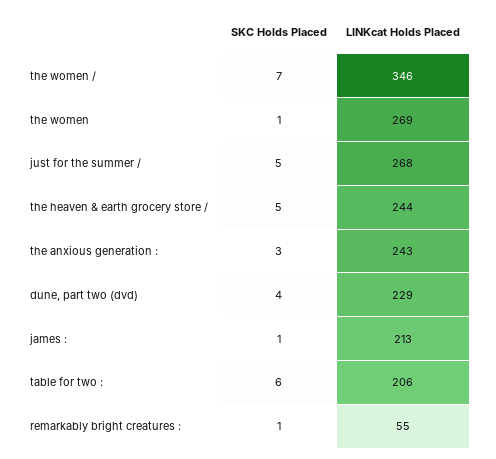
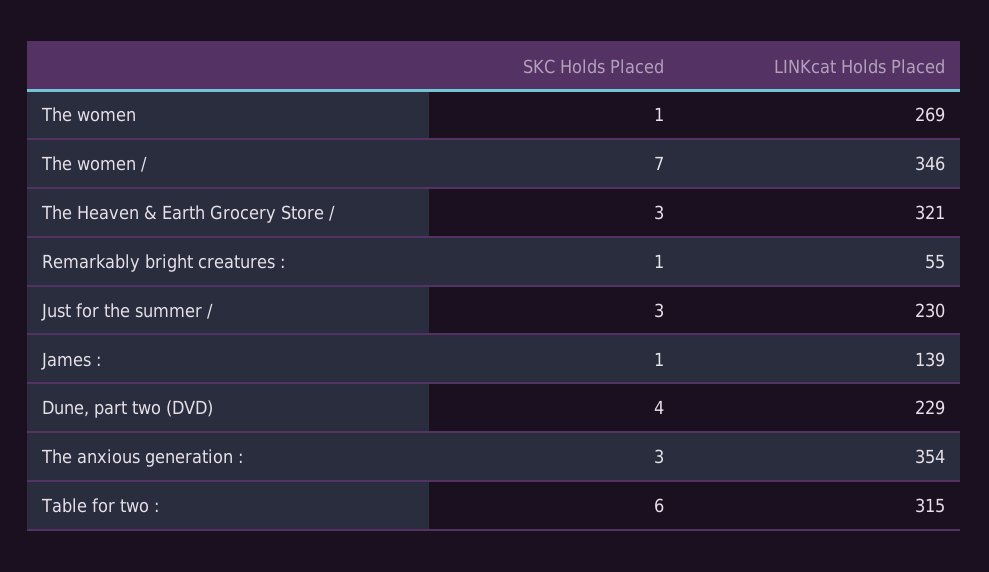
  {
    "SKC Holds Placed": {
      "the women /": 7,
      "the women": 1,
-     "just for the summer /": 5,
+     "just for the summer /": 3,
-     "the heaven & earth grocery store /": 5,
+     "the heaven & earth grocery store /": 3,
      "the anxious generation :": 3,
      "dune, part two (dvd)": 4,
      "james :": 1,
      "table for two :": 6,
      "remarkably bright creatures :": 1
    },
    "LINKcat Holds Placed": {
      "the women /": 346,
      "the women": 269,
-     "just for the summer /": 268,
+     "just for the summer /": 230,
-     "the heaven & earth grocery store /": 244,
+     "the heaven & earth grocery store /": 321,
-     "the anxious generation :": 243,
+     "the anxious generation :": 354,
      "dune, part two (dvd)": 229,
-     "james :": 213,
+     "james :": 139,
-     "table for two :": 206,
+     "table for two :": 315,
      "remarkably bright creatures :": 55
    }
  }

